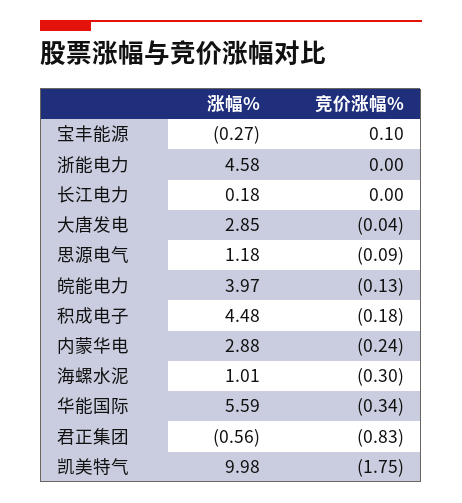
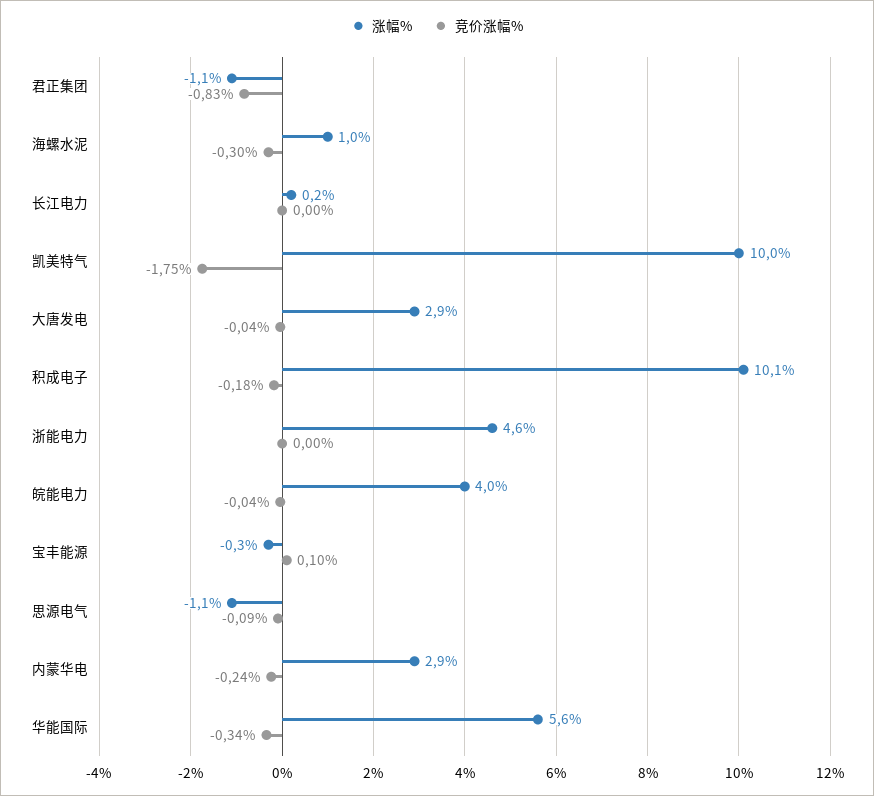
  {
    "涨幅%": {
      "宝丰能源": -0.27,
      "浙能电力": 4.58,
      "长江电力": 0.18,
      "大唐发电": 2.85,
-     "思源电气": 1.18,
+     "思源电气": -1.1,
      "皖能电力": 3.97,
-     "积成电子": 4.48,
+     "积成电子": 10.1,
      "内蒙华电": 2.88,
      "海螺水泥": 1.01,
      "华能国际": 5.59,
-     "君正集团": -0.56,
+     "君正集团": -1.1,
      "凯美特气": 9.98
    },
    "竞价涨幅%": {
      "宝丰能源": 0.1,
      "浙能电力": 0,
      "长江电力": 0,
      "大唐发电": -0.04,
      "思源电气": -0.09,
-     "皖能电力": -0.13,
+     "皖能电力": -0.04,
      "积成电子": -0.18,
      "内蒙华电": -0.24,
      "海螺水泥": -0.3,
      "华能国际": -0.34,
      "君正集团": -0.83,
      "凯美特气": -1.75
    }
  }

